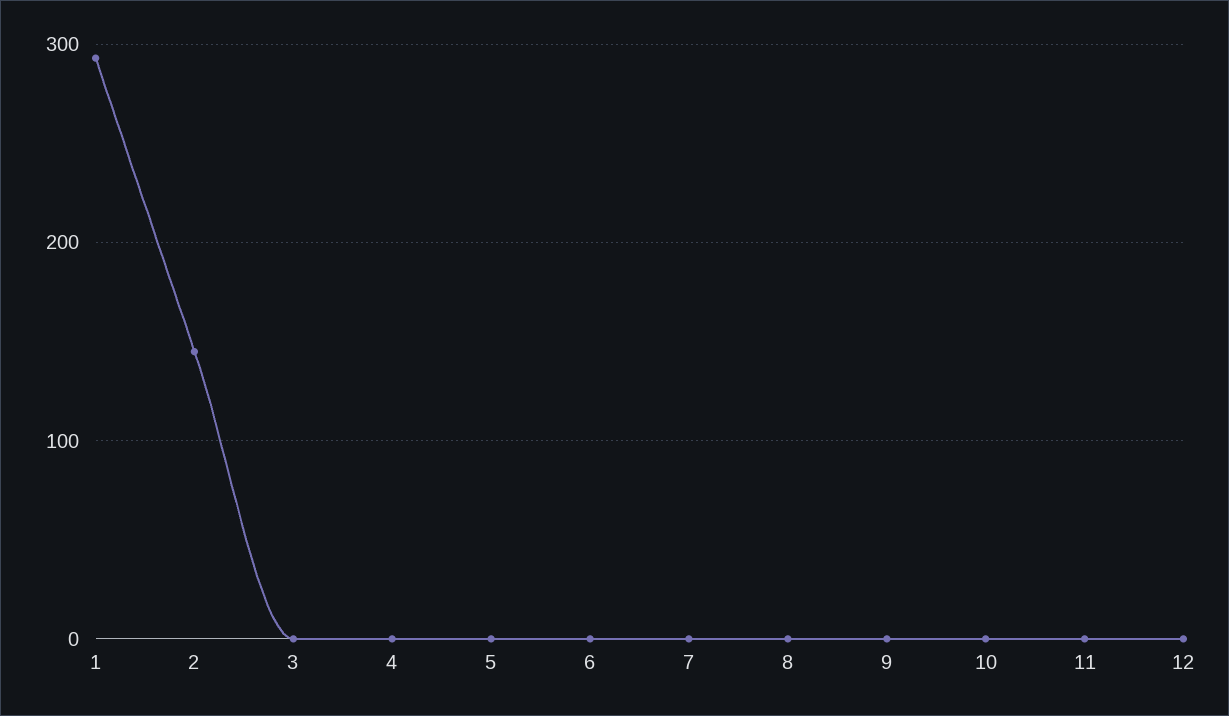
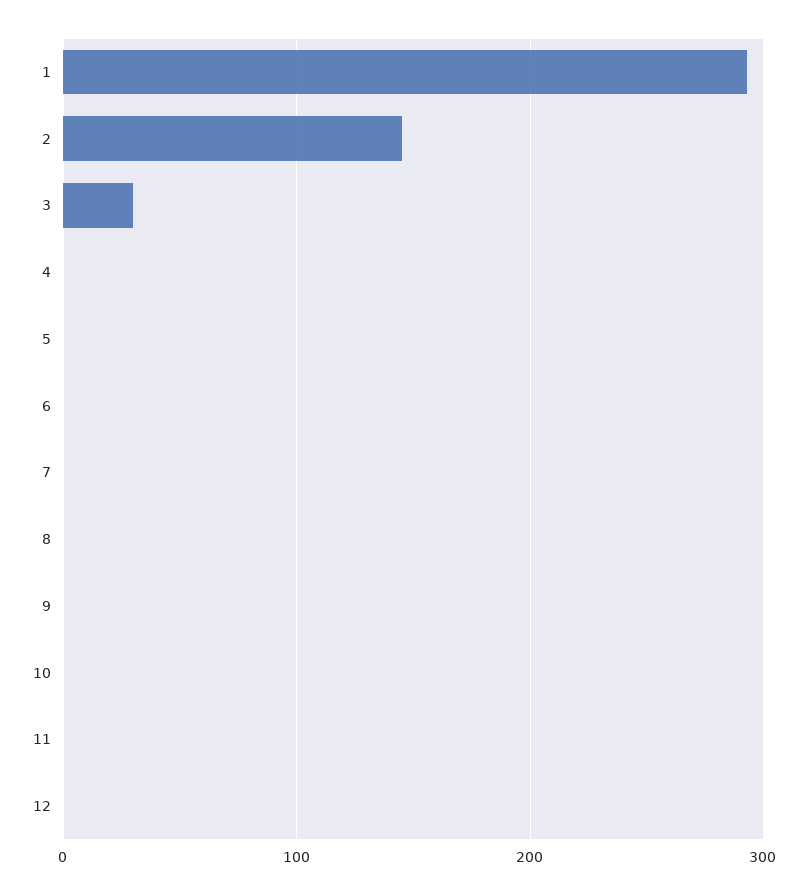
  {
    "1": 290,
    "2": 150,
-   "3": 0,
+   "3": 30,
    "4": 0,
    "5": 0,
    "6": 0,
    "7": 0,
    "8": 0,
    "9": 0,
    "10": 0,
    "11": 0,
    "12": 0
  }

